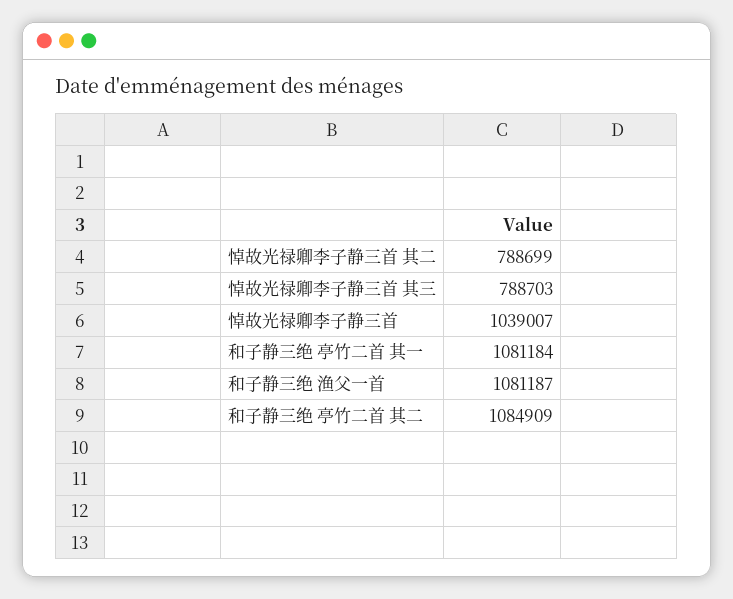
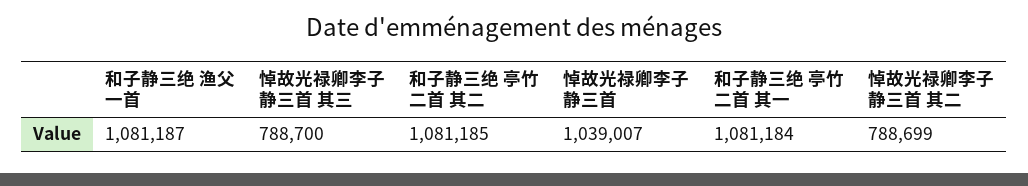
  {
    "悼故光禄卿李子静三首 其二": 788699,
-   "悼故光禄卿李子静三首 其三": 788703,
+   "悼故光禄卿李子静三首 其三": 788700,
    "悼故光禄卿李子静三首": 1039007,
    "和子静三绝 亭竹二首 其一": 1081184,
    "和子静三绝 渔父一首": 1081187,
-   "和子静三绝 亭竹二首 其二": 1084909
+   "和子静三绝 亭竹二首 其二": 1081185
  }

